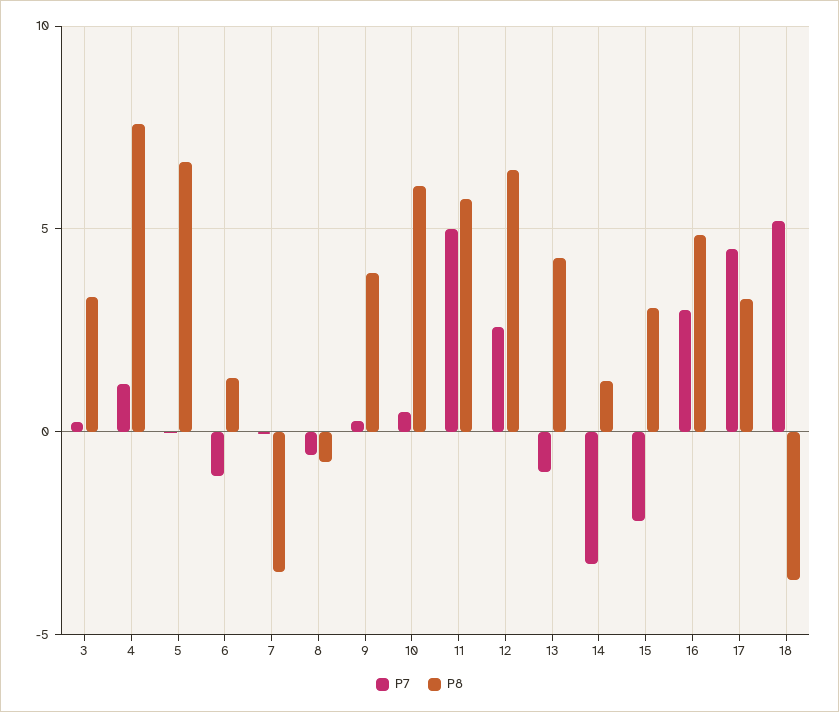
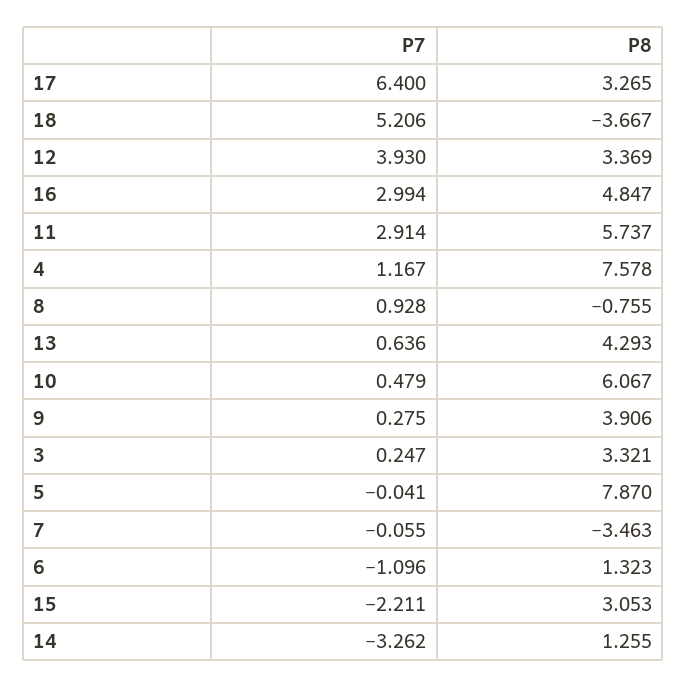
  {
    "P7": {
      "3": 0.247,
      "4": 1.167,
      "5": -0.041,
      "6": -1.096,
      "7": -0.055,
-     "8": -0.5,
+     "8": 0.928,
      "9": 0.275,
      "10": 0.479,
-     "11": 5,
+     "11": 2.914,
-     "12": 2.5,
+     "12": 3.93,
-     "13": -1,
+     "13": 0.636,
      "14": -3.262,
      "15": -2.211,
      "16": 2.994,
-     "17": 4.5,
+     "17": 6.4,
      "18": 5.206
    },
    "P8": {
      "3": 3.321,
      "4": 7.578,
-     "5": 6.5,
+     "5": 7.87,
      "6": 1.323,
      "7": -3.463,
      "8": -0.755,
      "9": 3.906,
      "10": 6.067,
      "11": 5.737,
-     "12": 6.5,
+     "12": 3.369,
      "13": 4.293,
      "14": 1.255,
      "15": 3.053,
      "16": 4.847,
      "17": 3.265,
      "18": -3.667
    }
  }

